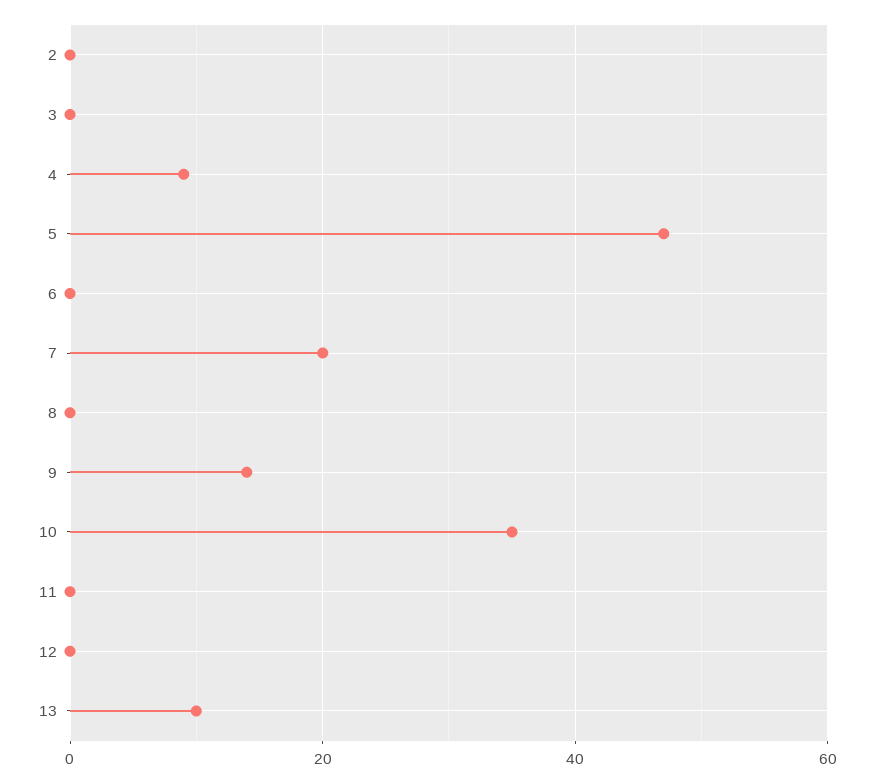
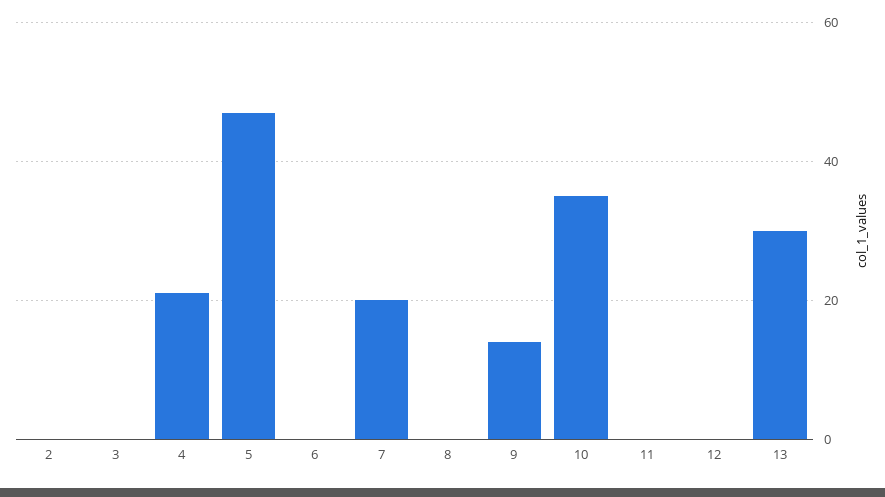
  {
    "2": 0,
    "3": 0,
-   "4": 10,
+   "4": 20,
    "5": 45,
    "6": 0,
    "7": 20,
    "8": 0,
    "9": 15,
    "10": 35,
    "11": 0,
    "12": 0,
-   "13": 10
+   "13": 30
  }

